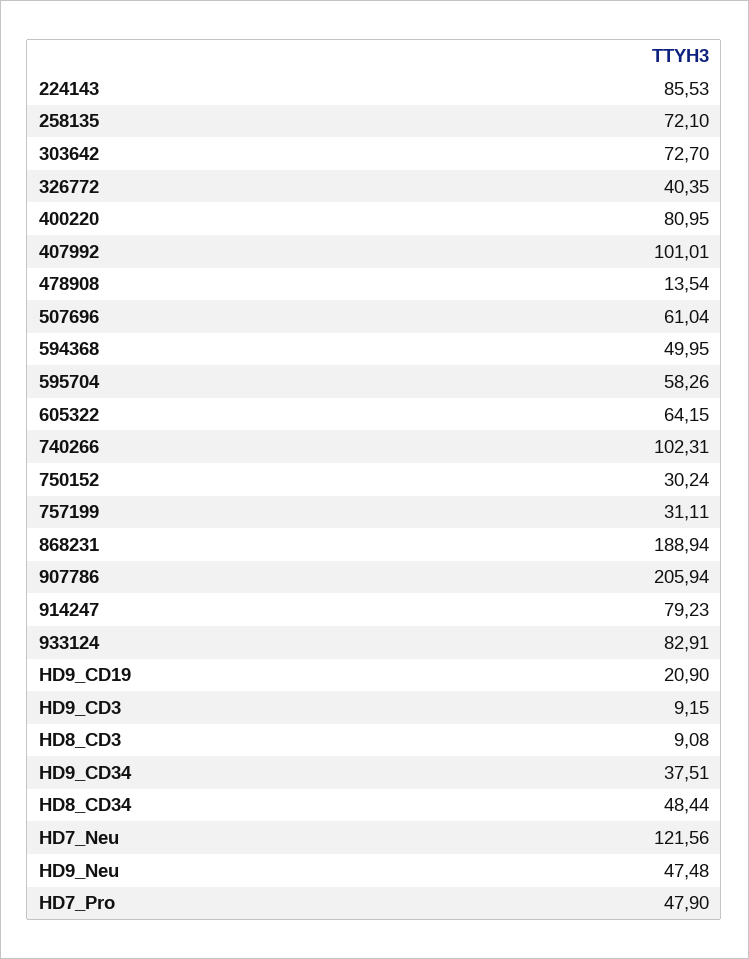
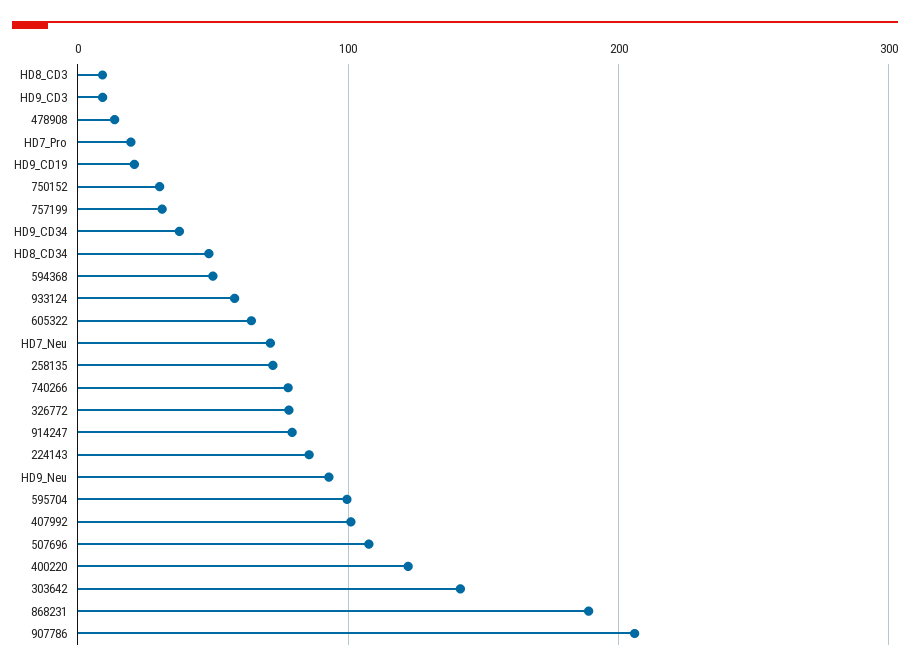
  {
    "224143": 85.53,
    "258135": 72.1,
-   "303642": 72.7,
+   "303642": 140,
-   "326772": 40.35,
+   "326772": 80,
-   "400220": 80.95,
+   "400220": 120,
    "407992": 101.01,
    "478908": 13.54,
-   "507696": 61.04,
+   "507696": 110,
    "594368": 49.95,
-   "595704": 58.26,
+   "595704": 100,
    "605322": 64.15,
-   "740266": 102.31,
+   "740266": 80,
    "750152": 30.24,
    "757199": 31.11,
    "868231": 188.94,
    "907786": 205.94,
    "914247": 79.23,
-   "933124": 82.91,
+   "933124": 60,
    "HD9_CD19": 20.9,
    "HD9_CD3": 9.15,
    "HD8_CD3": 9.08,
    "HD9_CD34": 37.51,
    "HD8_CD34": 48.44,
-   "HD7_Neu": 121.56,
+   "HD7_Neu": 70,
-   "HD9_Neu": 47.48,
+   "HD9_Neu": 90,
-   "HD7_Pro": 47.9
+   "HD7_Pro": 20
  }

